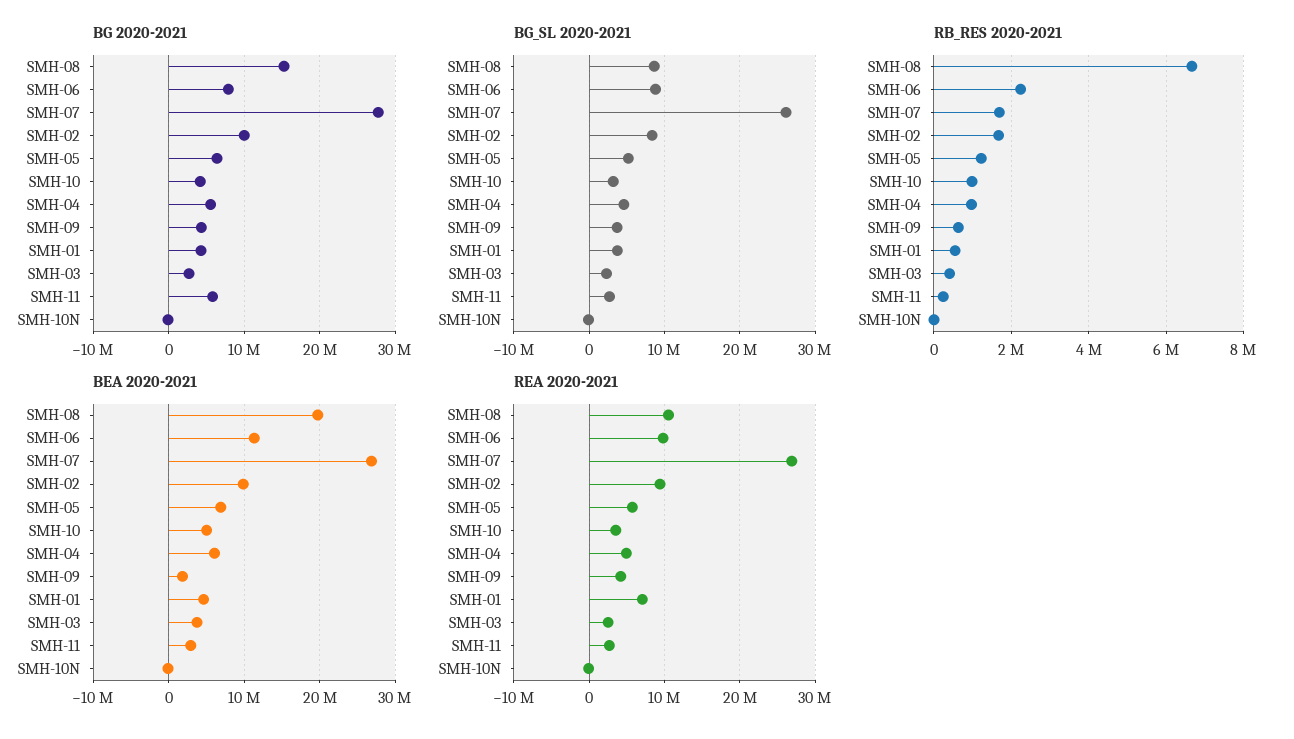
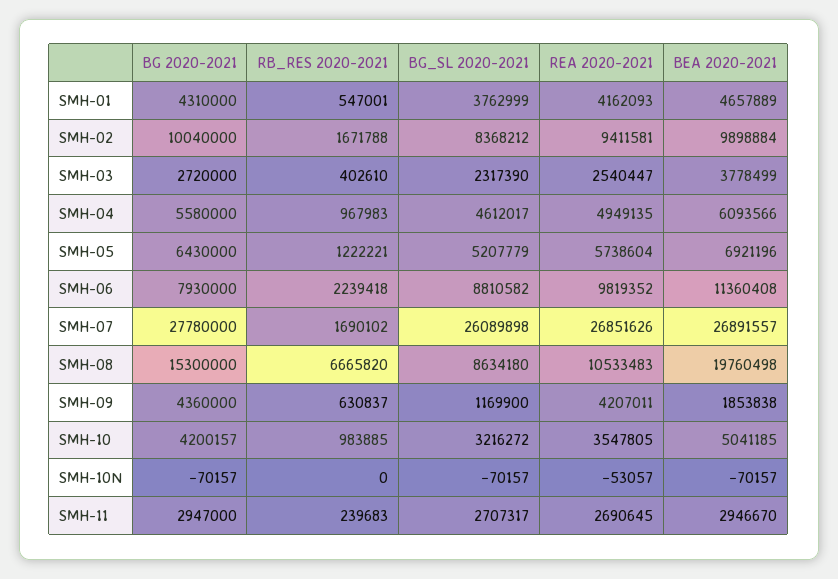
  {
    "BG 2020-2021": {
      "SMH-08": 15300000,
      "SMH-06": 7930000,
      "SMH-07": 27780000,
      "SMH-02": 10040000,
      "SMH-05": 6430000,
      "SMH-10": 4200157,
      "SMH-04": 5580000,
      "SMH-09": 4360000,
      "SMH-01": 4310000,
      "SMH-03": 2720000,
-     "SMH-11": 6000000,
+     "SMH-11": 2947000,
      "SMH-10N": -70157
    },
    "BG_SL 2020-2021": {
      "SMH-08": 8634180,
      "SMH-06": 8810582,
      "SMH-07": 26089898,
      "SMH-02": 8368212,
      "SMH-05": 5207779,
      "SMH-10": 3216272,
      "SMH-04": 4612017,
-     "SMH-09": 4000000,
+     "SMH-09": 1169900,
      "SMH-01": 3762999,
      "SMH-03": 2317390,
      "SMH-11": 2707317,
      "SMH-10N": -70157
    },
    "RB_RES 2020-2021": {
      "SMH-08": 6665820,
      "SMH-06": 2239418,
      "SMH-07": 1690102,
      "SMH-02": 1671788,
      "SMH-05": 1222221,
      "SMH-10": 983885,
      "SMH-04": 967983,
      "SMH-09": 630837,
      "SMH-01": 547001,
      "SMH-03": 402610,
      "SMH-11": 239683,
      "SMH-10N": 0
    },
    "BEA 2020-2021": {
      "SMH-08": 19760498,
      "SMH-06": 11360408,
      "SMH-07": 26891557,
      "SMH-02": 9898884,
      "SMH-05": 6921196,
      "SMH-10": 5041185,
      "SMH-04": 6093566,
      "SMH-09": 1853838,
      "SMH-01": 4657889,
      "SMH-03": 3778499,
      "SMH-11": 2946670,
      "SMH-10N": -70157
    },
    "REA 2020-2021": {
      "SMH-08": 10533483,
      "SMH-06": 9819352,
      "SMH-07": 26851626,
      "SMH-02": 9411581,
      "SMH-05": 5738604,
      "SMH-10": 3547805,
      "SMH-04": 4949135,
      "SMH-09": 4207011,
-     "SMH-01": 7000000,
+     "SMH-01": 4162093,
      "SMH-03": 2540447,
      "SMH-11": 2690645,
      "SMH-10N": -53057
    }
  }

